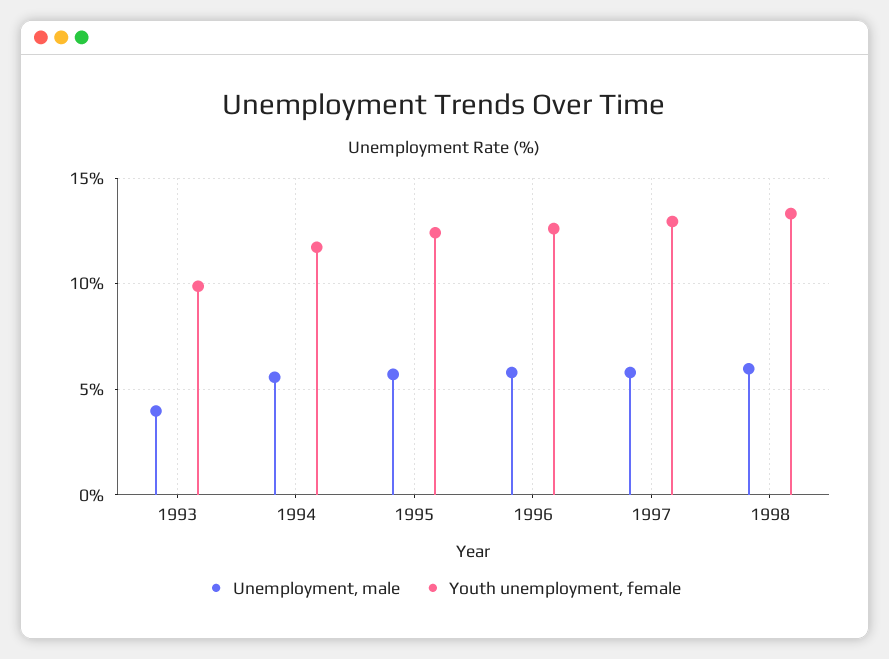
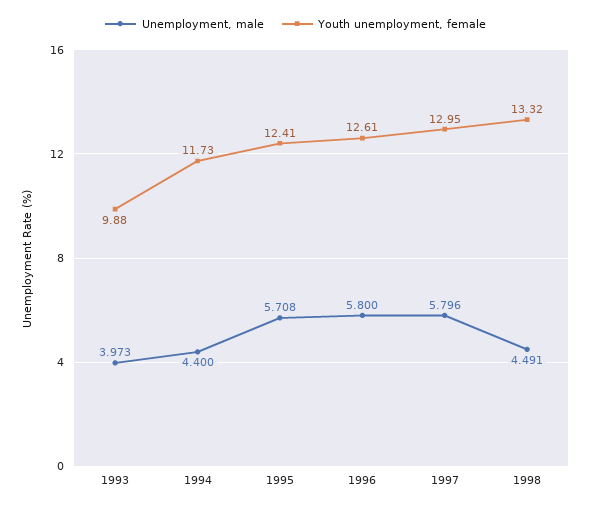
  {
    "Unemployment, male": {
      "1993": 3.973,
-     "1994": 5.5,
+     "1994": 4.4,
      "1995": 5.708,
      "1996": 5.8,
      "1997": 5.796,
-     "1998": 6
+     "1998": 4.491
    },
    "Youth unemployment, female": {
      "1993": 9.88,
      "1994": 11.73,
      "1995": 12.41,
      "1996": 12.61,
      "1997": 12.95,
      "1998": 13.32
    }
  }

